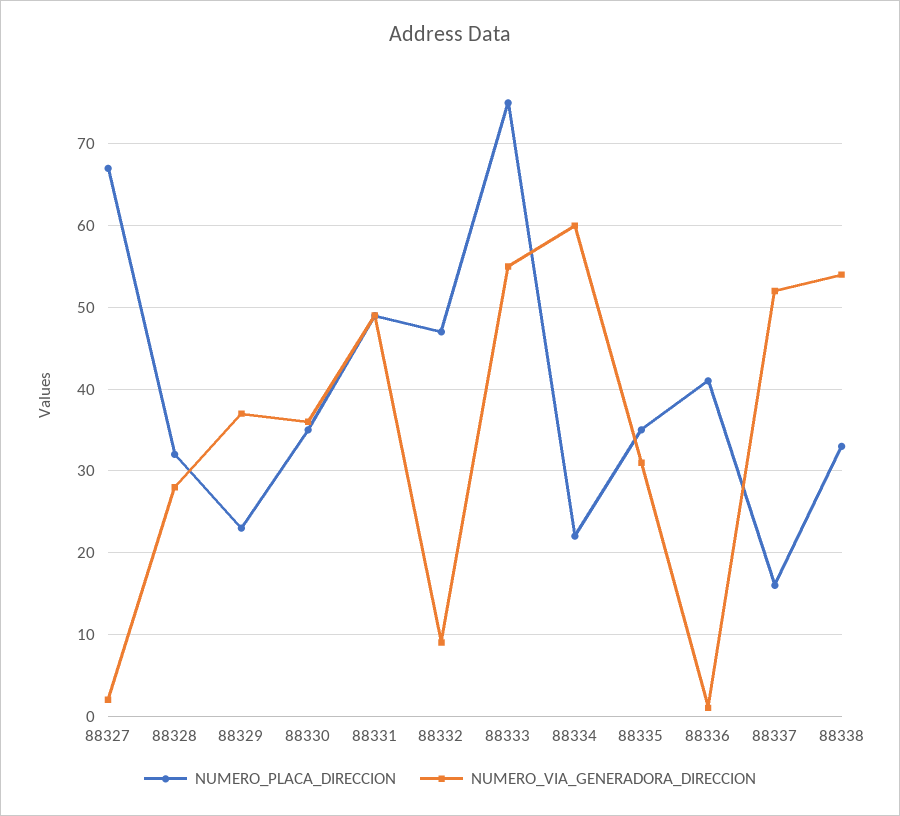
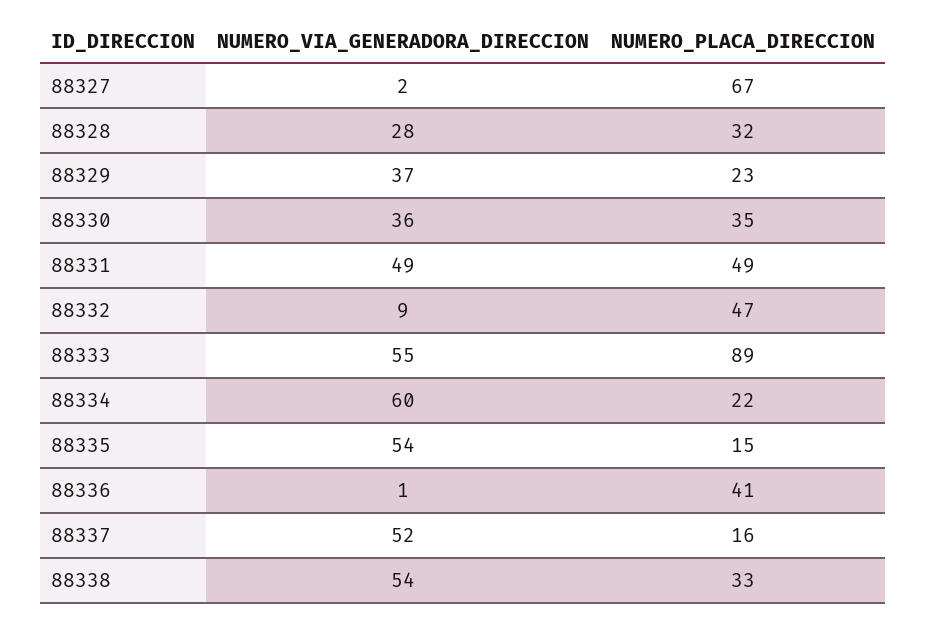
  {
    "NUMERO_PLACA_DIRECCION": {
      "88327": 67,
      "88328": 32,
      "88329": 23,
      "88330": 35,
      "88331": 49,
      "88332": 47,
-     "88333": 75,
+     "88333": 89,
      "88334": 22,
-     "88335": 35,
+     "88335": 15,
      "88336": 41,
      "88337": 16,
      "88338": 33
    },
    "NUMERO_VIA_GENERADORA_DIRECCION": {
      "88327": 2,
      "88328": 28,
      "88329": 37,
      "88330": 36,
      "88331": 49,
      "88332": 9,
      "88333": 55,
      "88334": 60,
-     "88335": 31,
+     "88335": 54,
      "88336": 1,
      "88337": 52,
      "88338": 54
    }
  }

